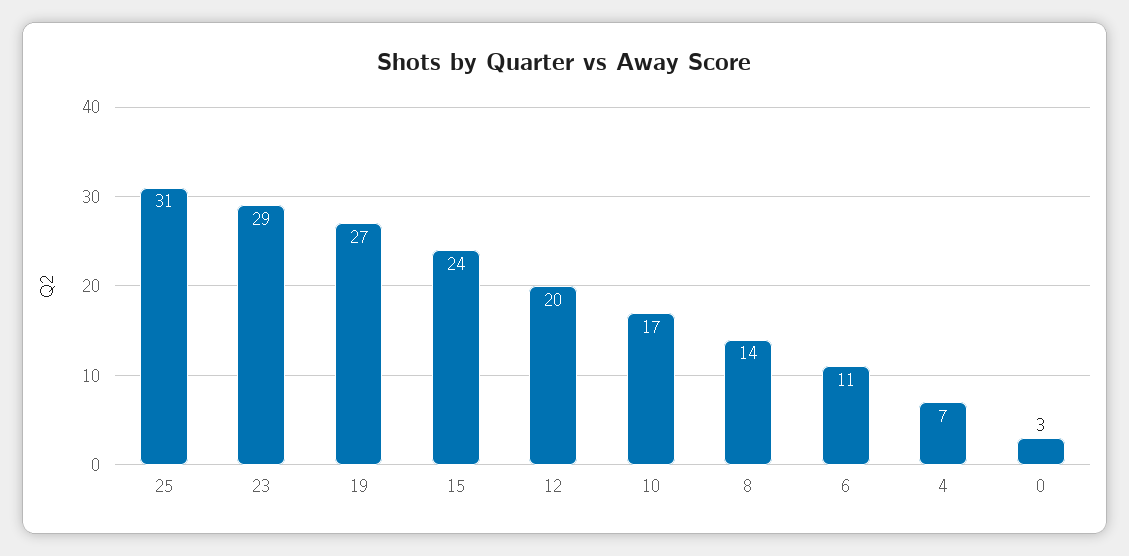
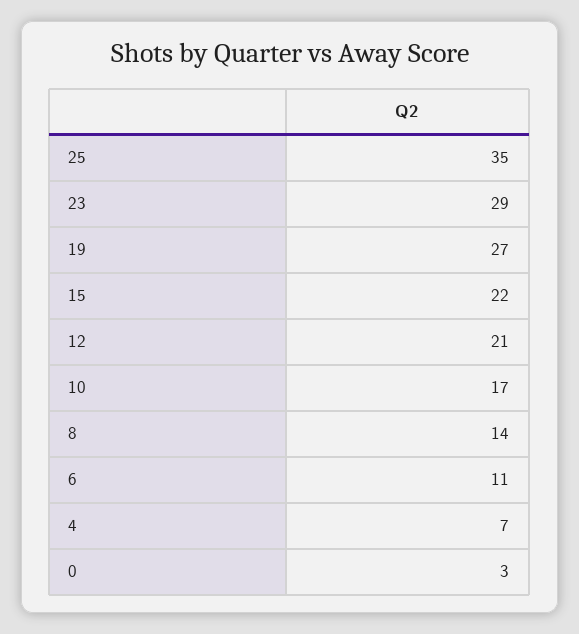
  {
-   "25": 31,
+   "25": 35,
    "23": 29,
    "19": 27,
-   "15": 24,
+   "15": 22,
-   "12": 20,
+   "12": 21,
    "10": 17,
    "8": 14,
    "6": 11,
    "4": 7,
    "0": 3
  }

